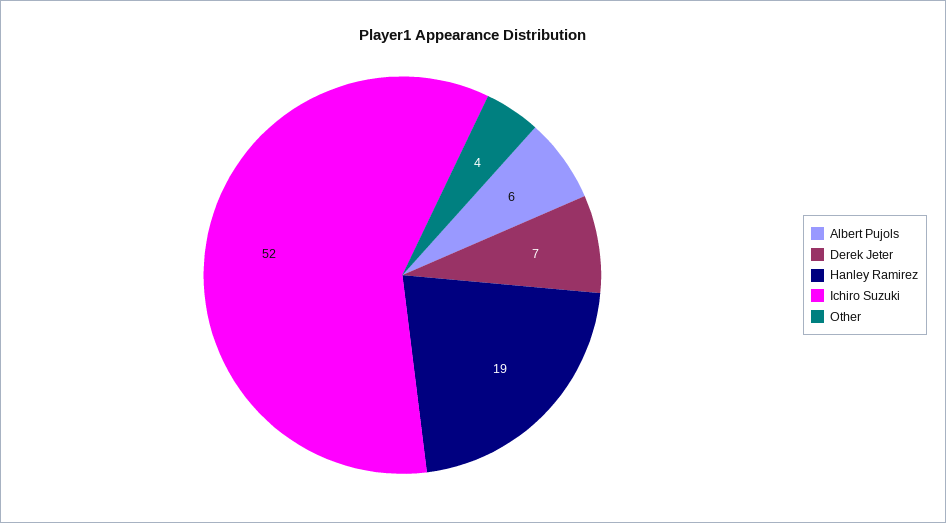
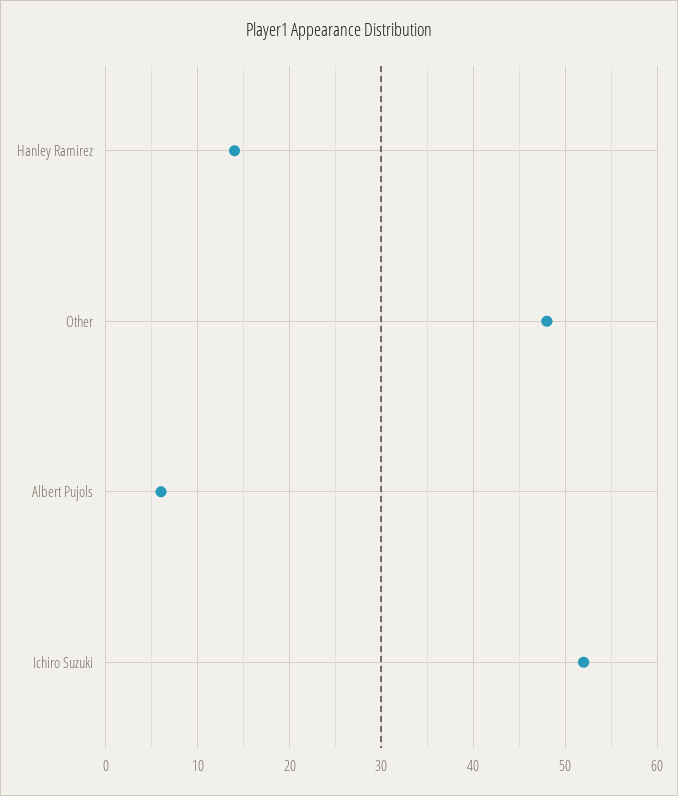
  {
    "Albert Pujols": 6,
-   "Derek Jeter": 7,
-   "Hanley Ramirez": 19,
+   "Hanley Ramirez": 14,
    "Ichiro Suzuki": 52,
-   "Other": 4
+   "Other": 48
  }

